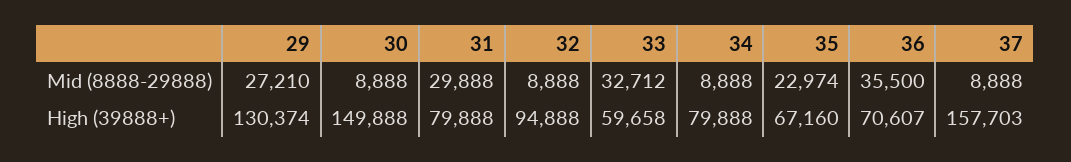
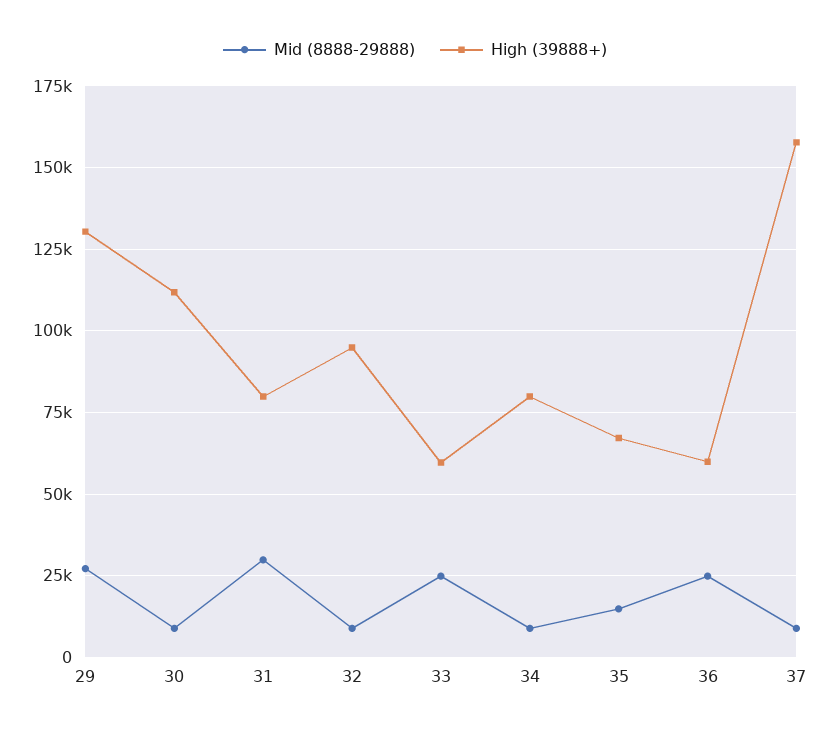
  {
    "Mid (8888-29888)": {
      "29": 27210,
      "30": 8888,
      "31": 29888,
      "32": 8888,
-     "33": 32712,
+     "33": 25000,
      "34": 8888,
-     "35": 22974,
+     "35": 15000,
-     "36": 35500,
+     "36": 25000,
      "37": 8888
    },
    "High (39888+)": {
      "29": 130374,
-     "30": 149888,
+     "30": 112500,
      "31": 79888,
      "32": 94888,
      "33": 59658,
      "34": 79888,
      "35": 67160,
-     "36": 70607,
+     "36": 60000,
      "37": 157703
    }
  }

